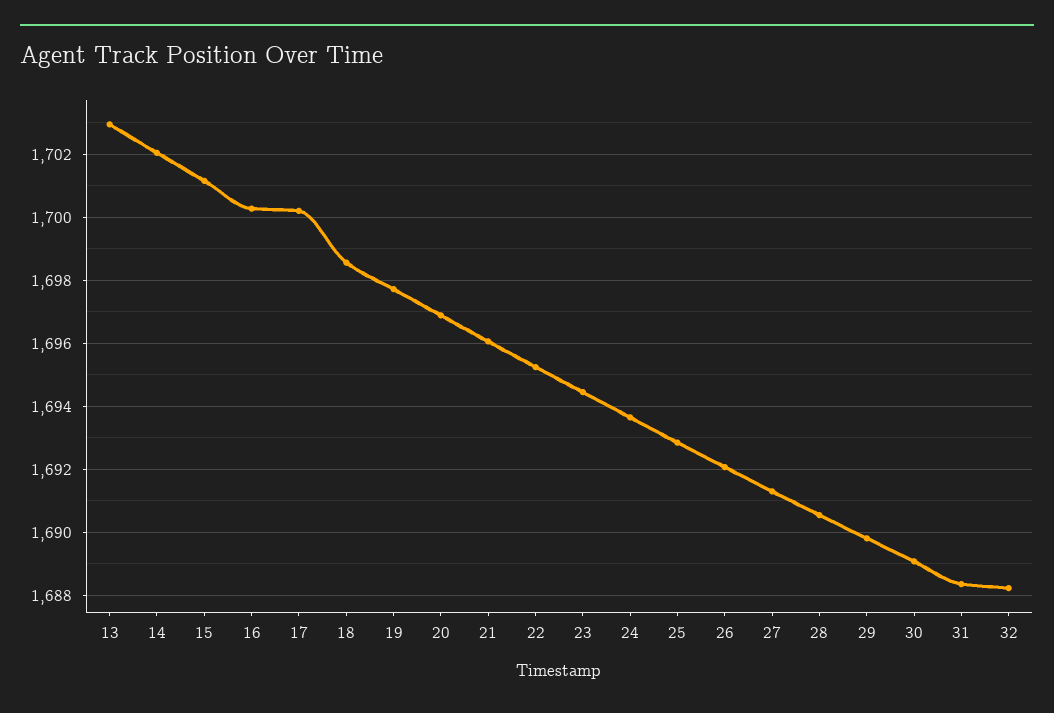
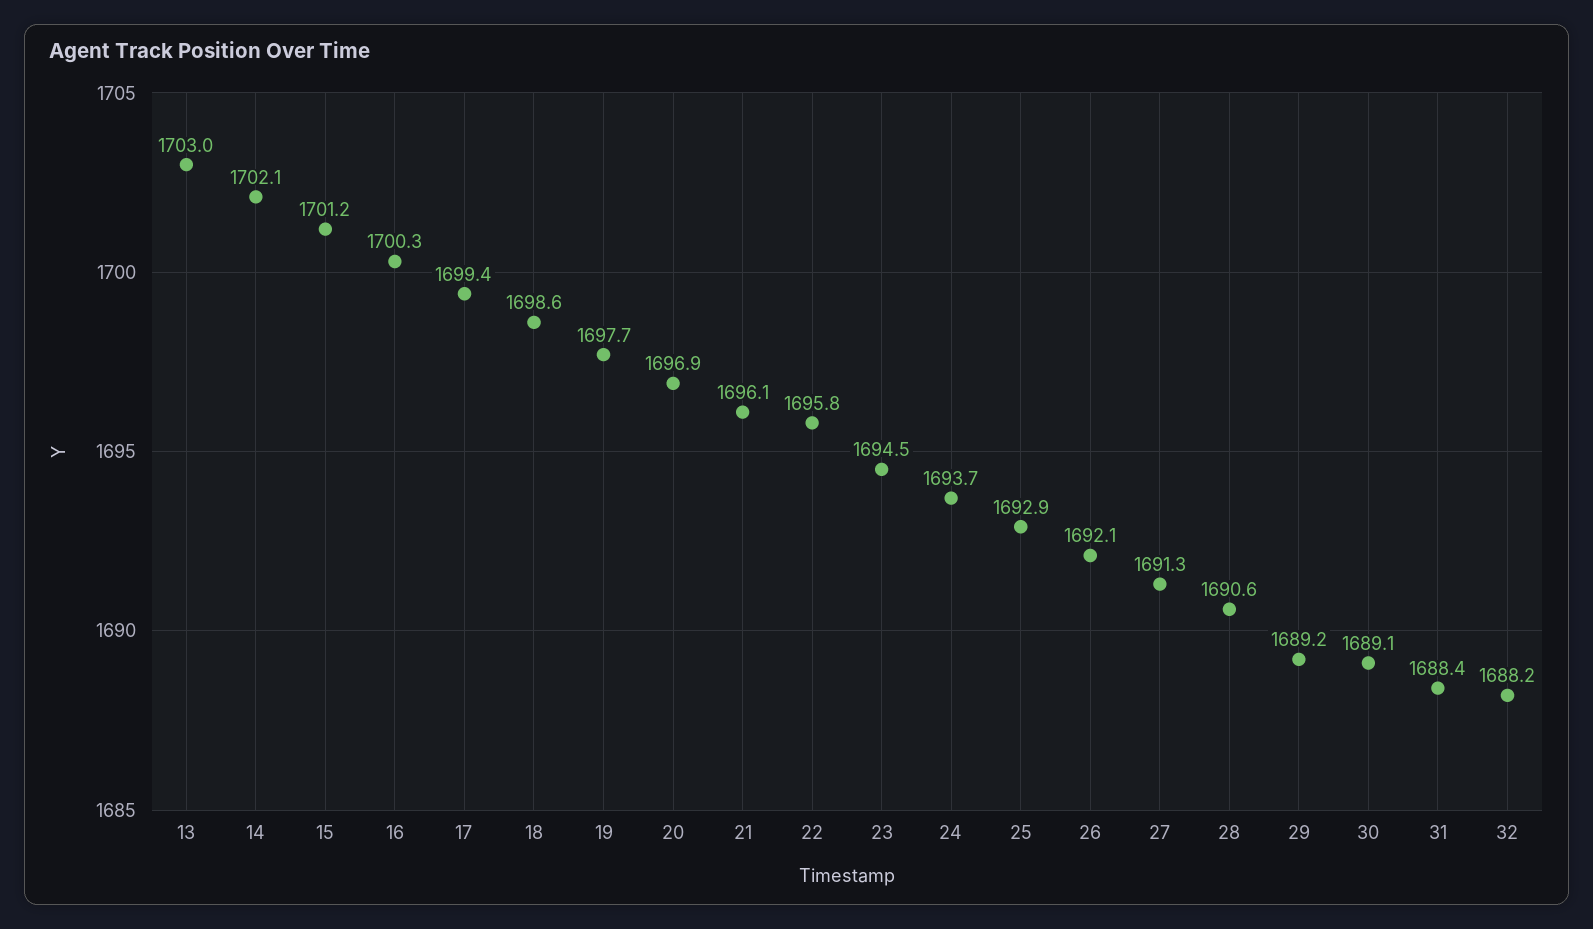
  {
    "13": 1703,
    "14": 1702.1,
    "15": 1701.2,
    "16": 1700.3,
-   "17": 1700.2,
+   "17": 1699.4,
    "18": 1698.6,
    "19": 1697.7,
    "20": 1696.9,
    "21": 1696.1,
-   "22": 1695.2,
+   "22": 1695.8,
    "23": 1694.5,
    "24": 1693.7,
    "25": 1692.9,
    "26": 1692.1,
    "27": 1691.3,
    "28": 1690.6,
-   "29": 1689.8,
+   "29": 1689.2,
    "30": 1689.1,
    "31": 1688.4,
    "32": 1688.2
  }

